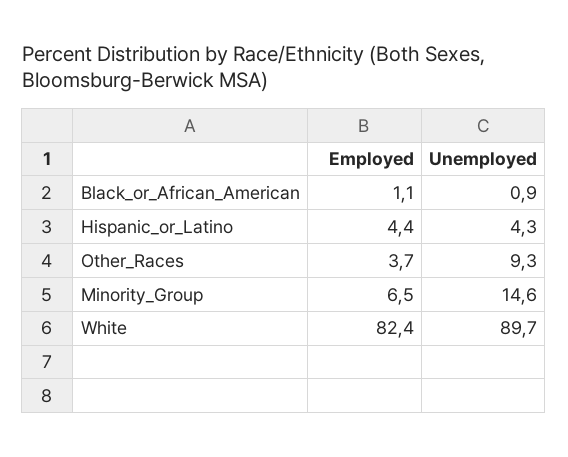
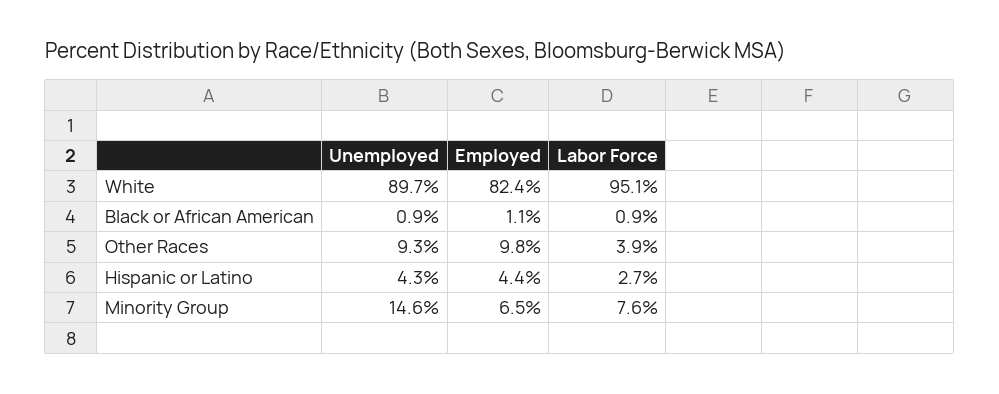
  {
    "Employed": {
      "Black_or_African_American": 1.1,
      "Hispanic_or_Latino": 4.4,
-     "Other_Races": 3.7,
+     "Other_Races": 9.8,
      "Minority_Group": 6.5,
      "White": 82.4
    },
    "Unemployed": {
      "Black_or_African_American": 0.9,
      "Hispanic_or_Latino": 4.3,
      "Other_Races": 9.3,
      "Minority_Group": 14.6,
      "White": 89.7
-   }
+   },
+   "Labor Force": {
+     "White": 95.1,
+     "Black_or_African_American": 0.9,
+     "Other_Races": 3.9,
+     "Hispanic_or_Latino": 2.7,
+     "Minority_Group": 7.6
+   }
  }

